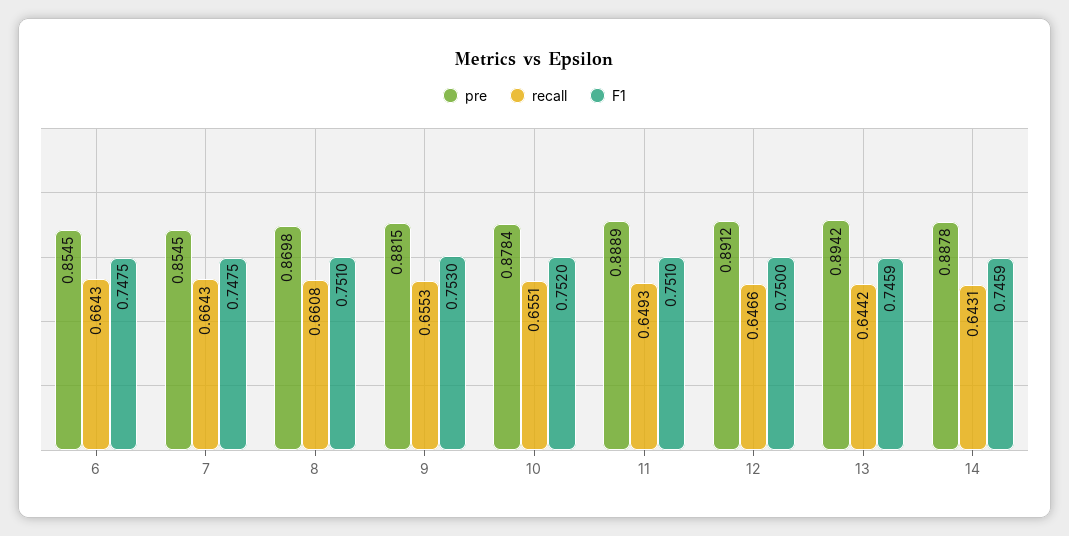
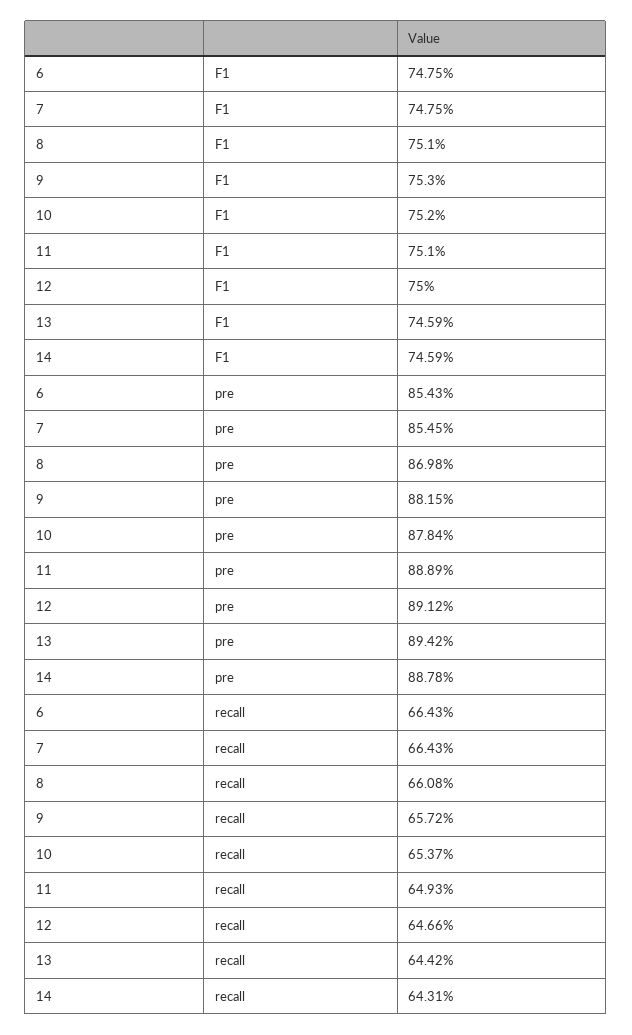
  {
    "pre": {
-     "6": 0.8545,
+     "6": 0.8543,
      "7": 0.8545,
      "8": 0.8698,
      "9": 0.8815,
      "10": 0.8784,
      "11": 0.8889,
      "12": 0.8912,
      "13": 0.8942,
      "14": 0.8878
    },
    "recall": {
      "6": 0.6643,
      "7": 0.6643,
      "8": 0.6608,
-     "9": 0.6553,
+     "9": 0.6572,
-     "10": 0.6551,
+     "10": 0.6537,
      "11": 0.6493,
      "12": 0.6466,
      "13": 0.6442,
      "14": 0.6431
    },
    "F1": {
      "6": 0.7475,
      "7": 0.7475,
      "8": 0.751,
      "9": 0.753,
      "10": 0.752,
      "11": 0.751,
      "12": 0.75,
      "13": 0.7459,
      "14": 0.7459
    }
  }

